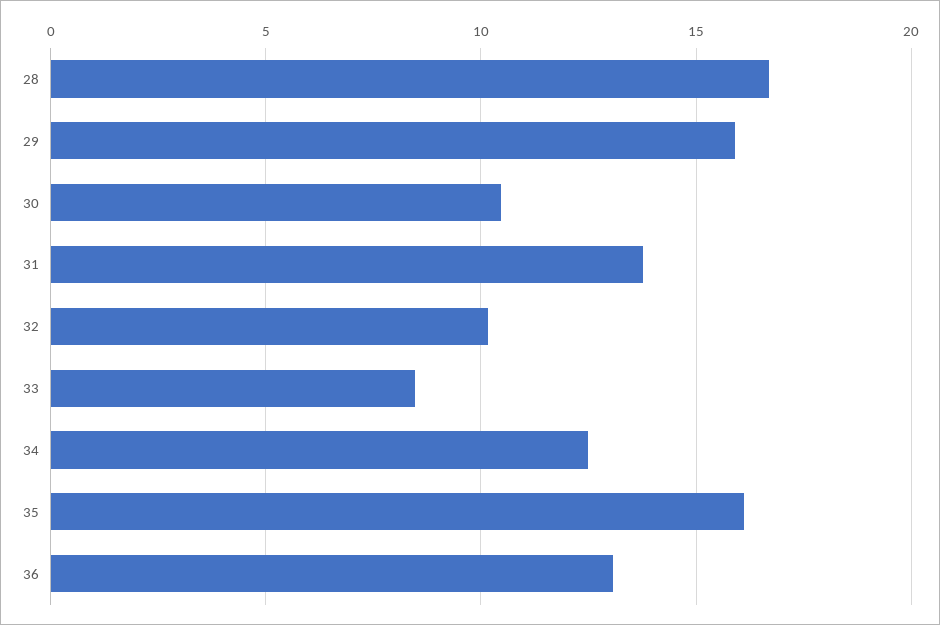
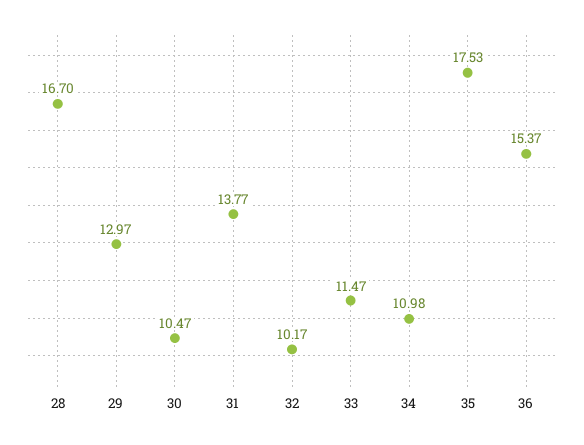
  {
    "28": 16.7,
-   "29": 16,
+   "29": 12.97,
    "30": 10.47,
    "31": 13.77,
    "32": 10.17,
-   "33": 8.5,
+   "33": 11.47,
-   "34": 12.5,
+   "34": 10.98,
-   "35": 16,
+   "35": 17.53,
-   "36": 13
+   "36": 15.37
  }

